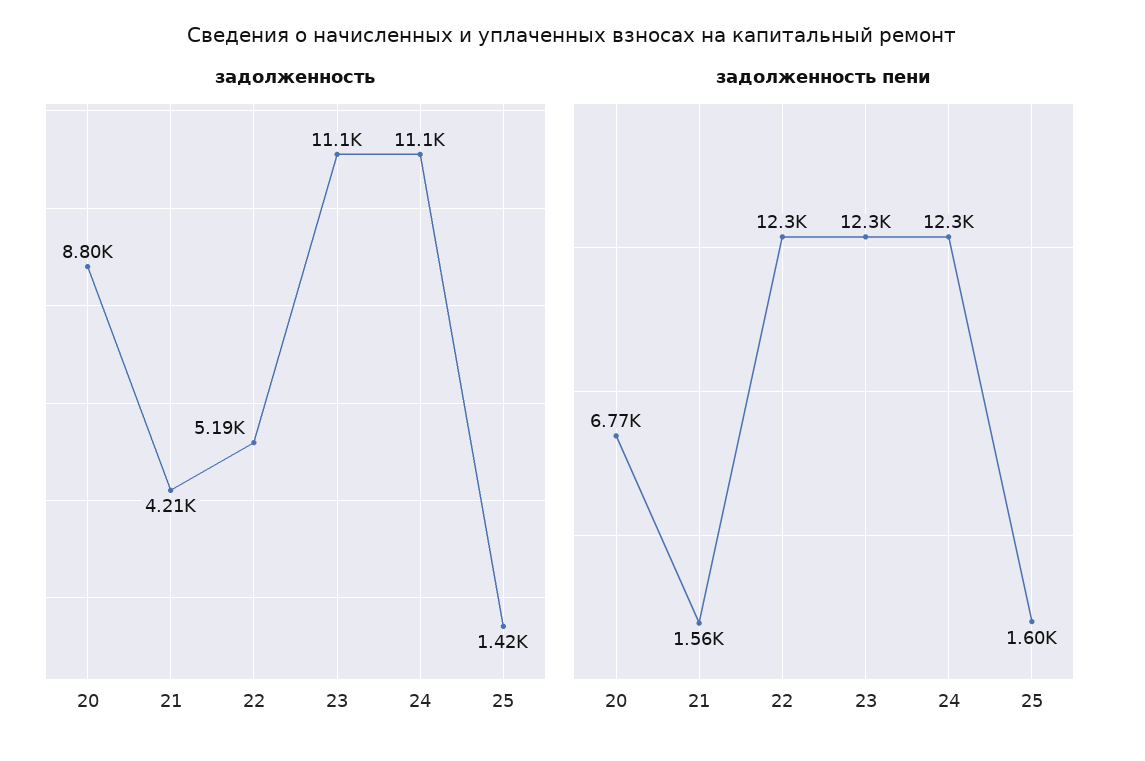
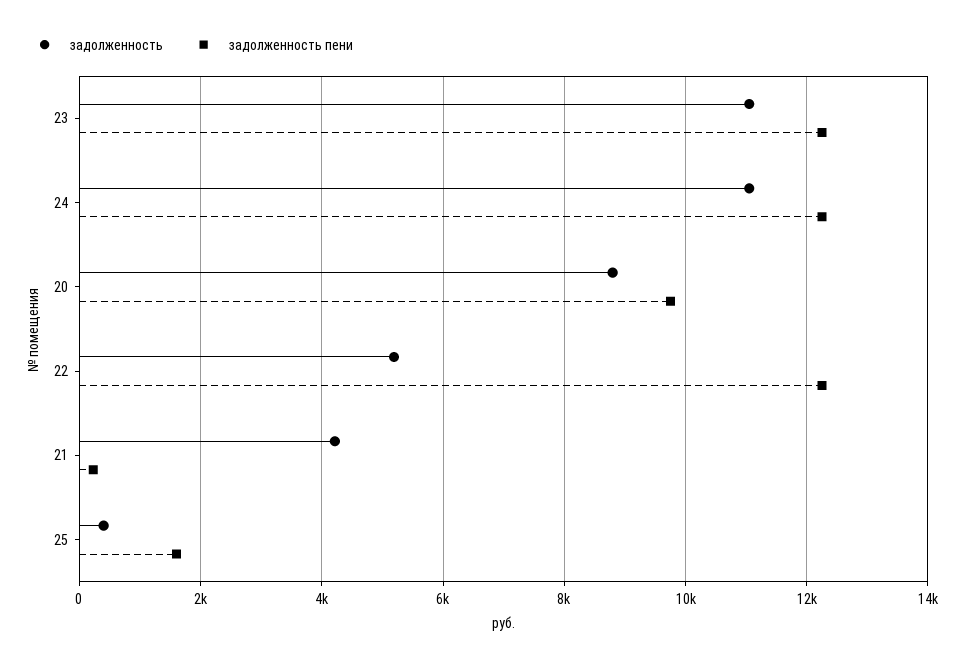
  {
    "задолженность": {
      "20": 8800,
      "21": 4210,
      "22": 5190,
      "23": 11100,
      "24": 11100,
-     "25": 1420
+     "25": 400
    },
    "задолженность пени": {
-     "20": 6770,
+     "20": 9800,
-     "21": 1560,
+     "21": 200,
      "22": 12300,
      "23": 12300,
      "24": 12300,
      "25": 1600
    }
  }

